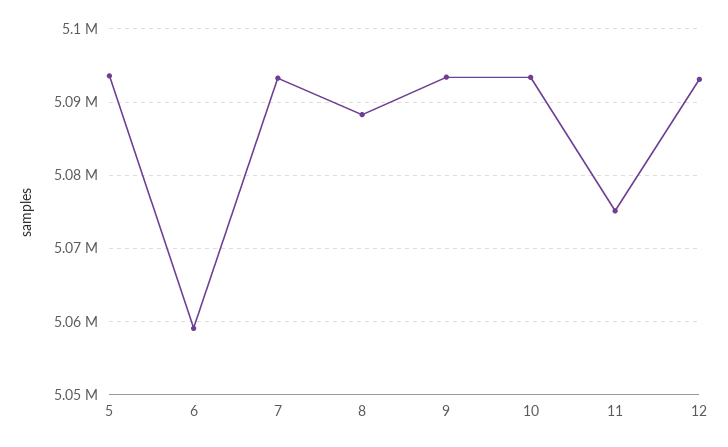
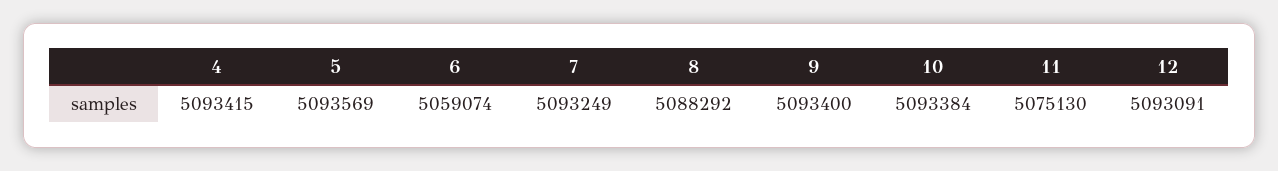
  {
    "5": 5093569,
    "6": 5059074,
    "7": 5093249,
    "8": 5088292,
    "9": 5093400,
    "10": 5093384,
    "11": 5075130,
-   "12": 5093091
+   "12": 5093091,
+   "4": 5093415
  }

